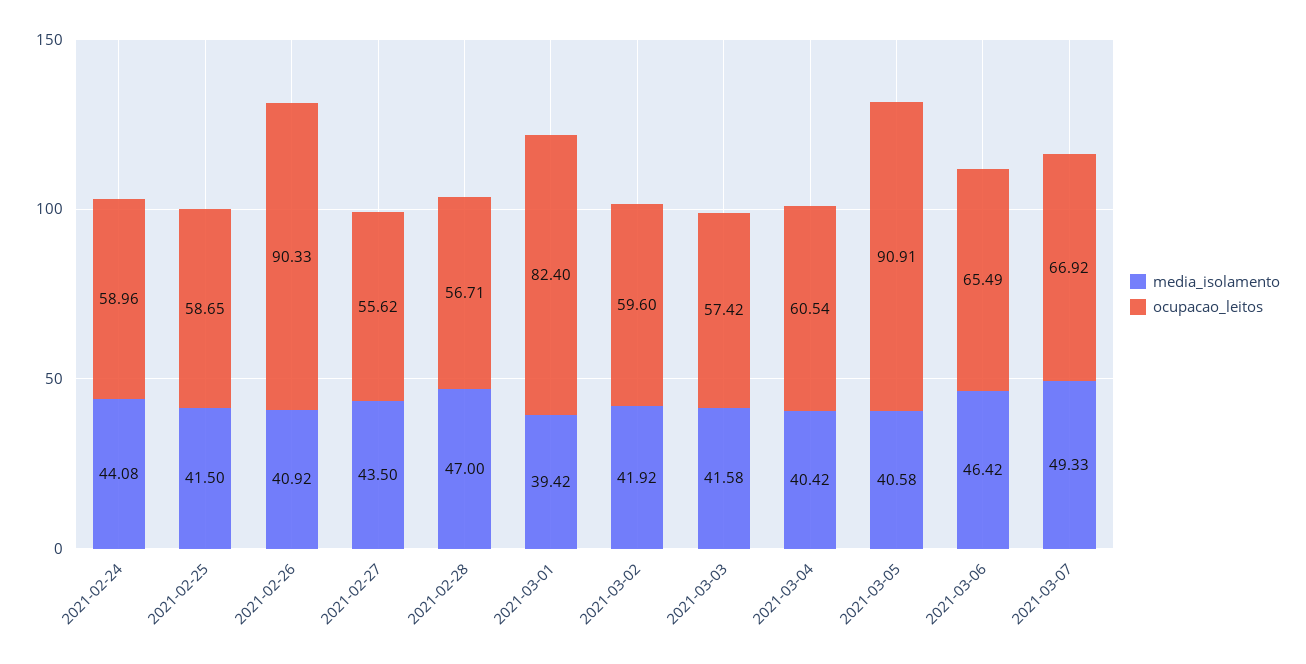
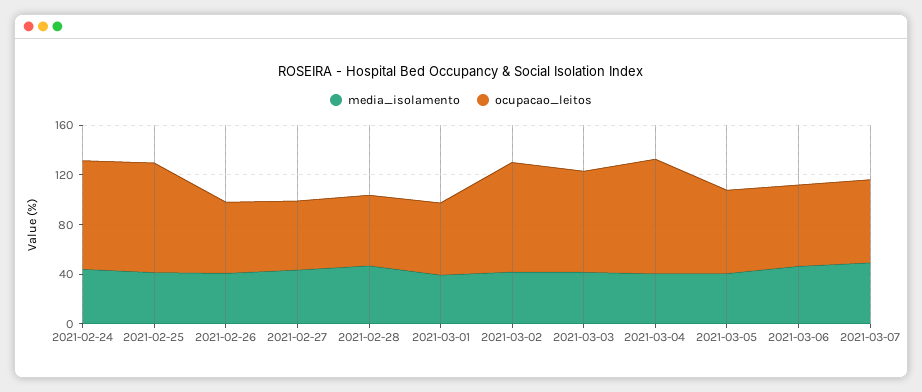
  {
    "media_isolamento": {
      "2021-02-24": 44.08,
      "2021-02-25": 41.5,
      "2021-02-26": 40.92,
      "2021-02-27": 43.5,
      "2021-02-28": 47,
      "2021-03-01": 39.42,
      "2021-03-02": 41.92,
      "2021-03-03": 41.58,
      "2021-03-04": 40.42,
      "2021-03-05": 40.58,
      "2021-03-06": 46.42,
      "2021-03-07": 49.33
    },
    "ocupacao_leitos": {
-     "2021-02-24": 58.96,
+     "2021-02-24": 90,
-     "2021-02-25": 58.65,
+     "2021-02-25": 90,
-     "2021-02-26": 90.33,
+     "2021-02-26": 60,
      "2021-02-27": 55.62,
      "2021-02-28": 56.71,
-     "2021-03-01": 82.4,
+     "2021-03-01": 60,
-     "2021-03-02": 59.6,
+     "2021-03-02": 90,
-     "2021-03-03": 57.42,
+     "2021-03-03": 80,
-     "2021-03-04": 60.54,
+     "2021-03-04": 90,
-     "2021-03-05": 90.91,
+     "2021-03-05": 70,
      "2021-03-06": 65.49,
      "2021-03-07": 66.92
    }
  }

